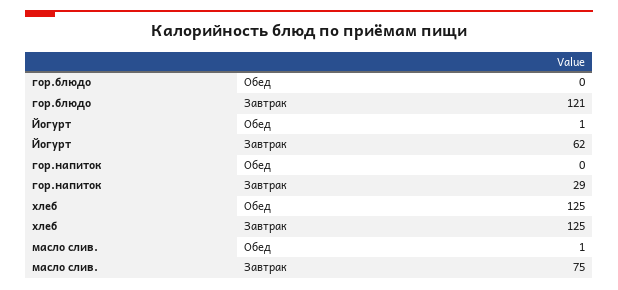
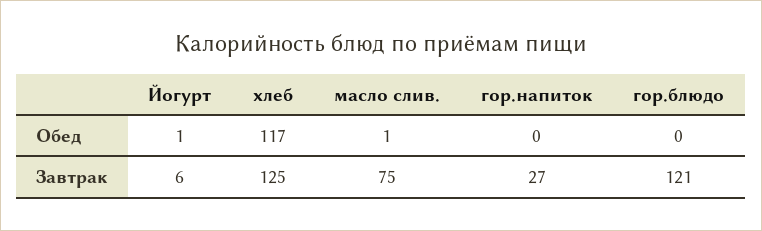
  {
    "гор.блюдо": {
      "Обед": 0,
      "Завтрак": 121
    },
    "Йогурт": {
      "Обед": 1,
-     "Завтрак": 62
+     "Завтрак": 6
    },
    "гор.напиток": {
      "Обед": 0,
-     "Завтрак": 29
+     "Завтрак": 27
    },
    "хлеб": {
-     "Обед": 125,
+     "Обед": 117,
      "Завтрак": 125
    },
    "масло слив.": {
      "Обед": 1,
      "Завтрак": 75
    }
  }

